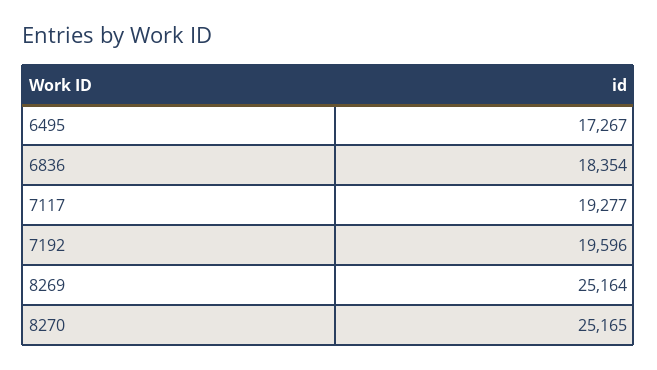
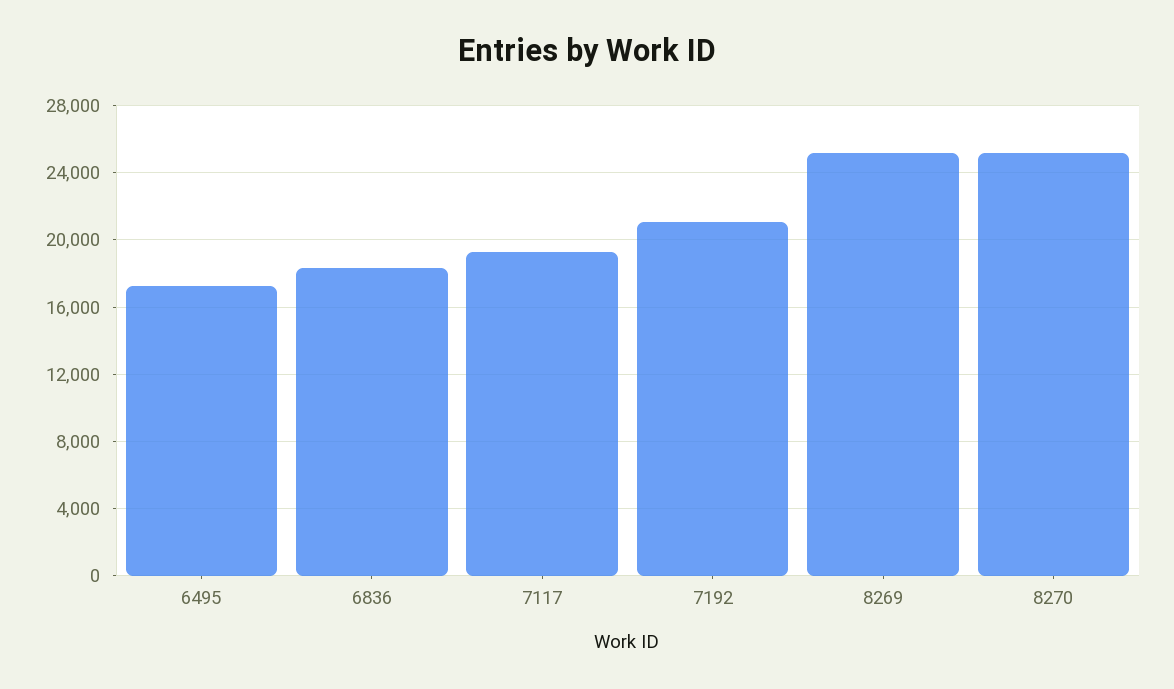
  {
    "6495": 17267,
    "6836": 18354,
    "7117": 19277,
-   "7192": 19596,
+   "7192": 21000,
    "8269": 25164,
    "8270": 25165
  }

